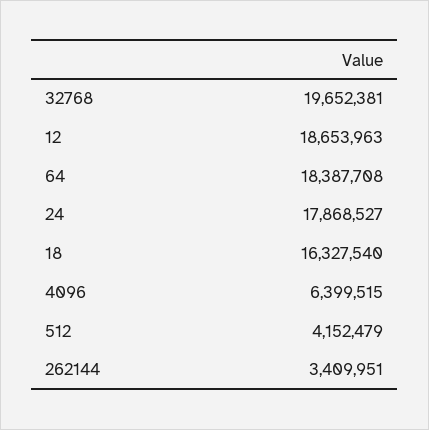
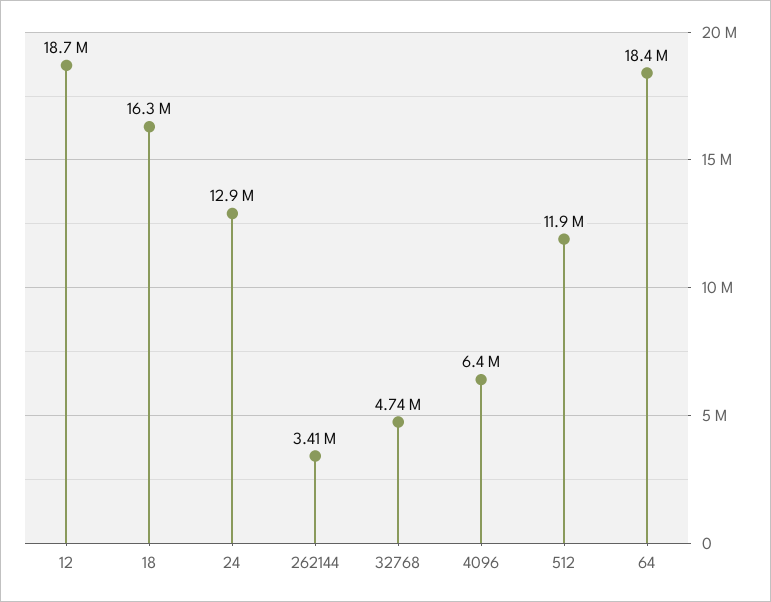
  {
-   "32768": 19652381,
+   "32768": 4740000,
    "12": 18653963,
    "64": 18387708,
-   "24": 17868527,
+   "24": 12900000,
    "18": 16327540,
    "4096": 6399515,
-   "512": 4152479,
+   "512": 11900000,
    "262144": 3409951
  }

